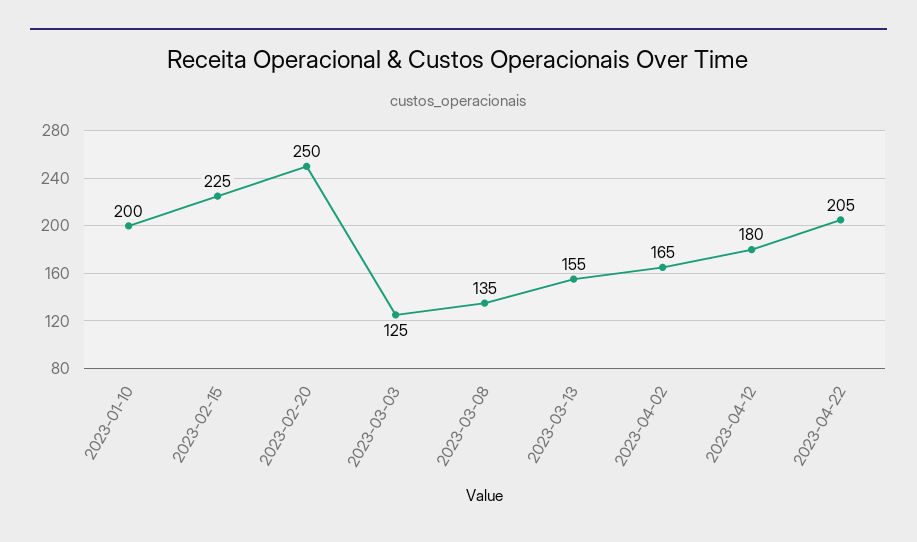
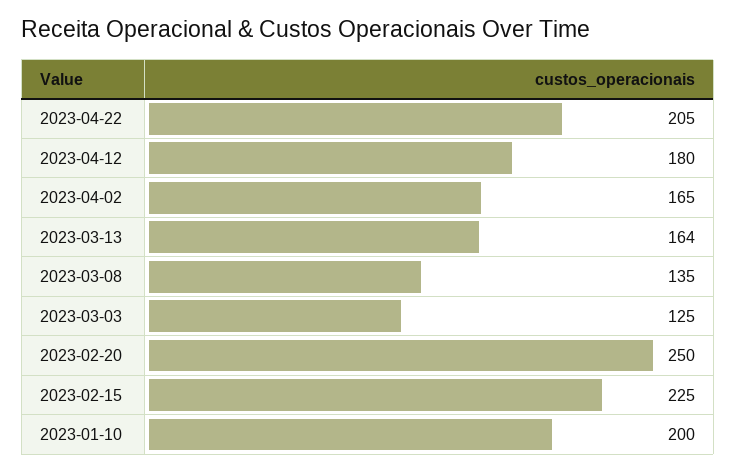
  {
    "2023-01-10": 200,
    "2023-02-15": 225,
    "2023-02-20": 250,
    "2023-03-03": 125,
    "2023-03-08": 135,
-   "2023-03-13": 155,
+   "2023-03-13": 164,
    "2023-04-02": 165,
    "2023-04-12": 180,
    "2023-04-22": 205
  }

